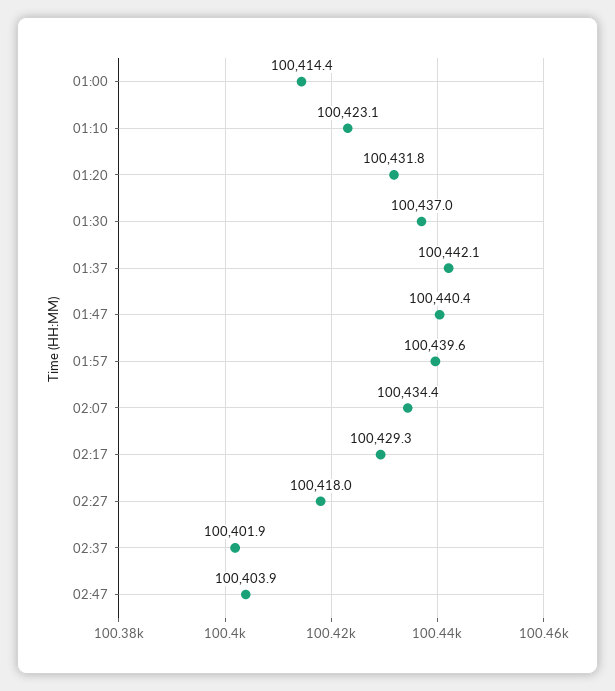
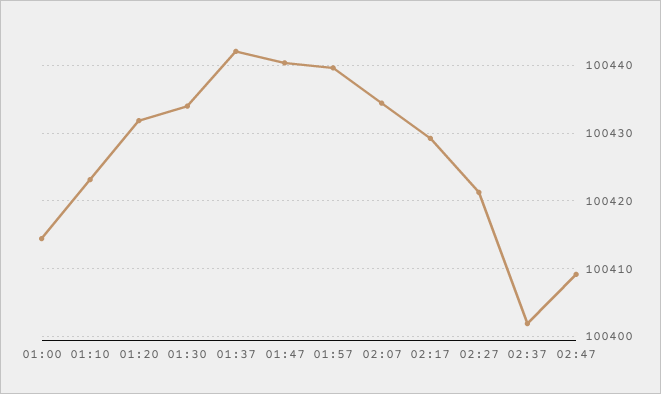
  {
    "01:00": 100414.4,
    "01:10": 100423.1,
    "01:20": 100431.8,
-   "01:30": 100437,
+   "01:30": 100434,
    "01:37": 100442.1,
    "01:47": 100440.4,
    "01:57": 100439.6,
    "02:07": 100434.4,
    "02:17": 100429.3,
-   "02:27": 100418,
+   "02:27": 100421,
    "02:37": 100401.9,
-   "02:47": 100403.9
+   "02:47": 100409
  }

